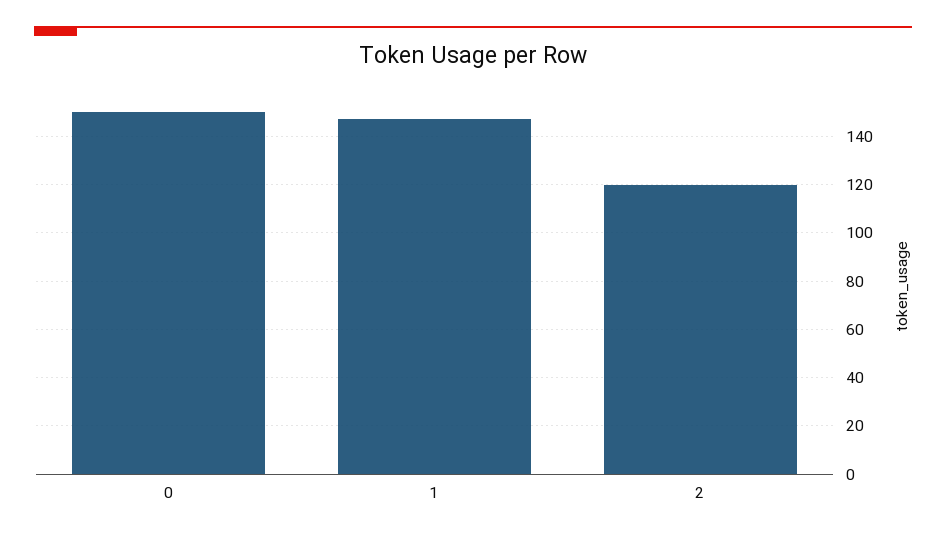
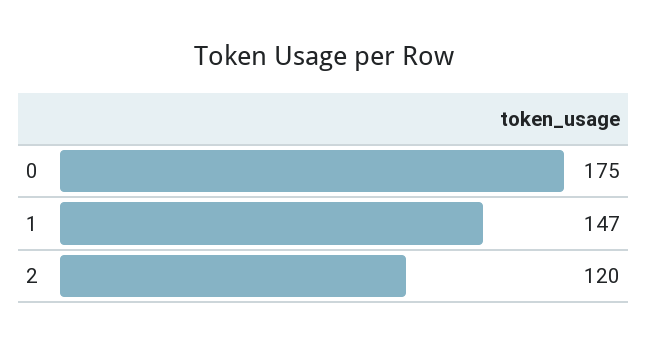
  {
-   "0": 150,
+   "0": 175,
    "1": 147,
    "2": 120
  }

